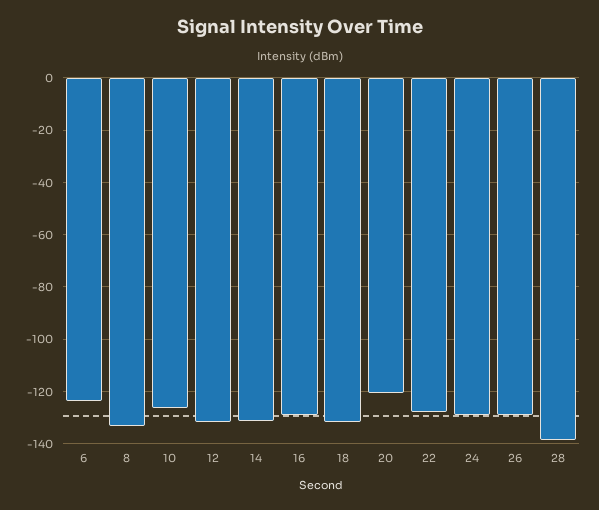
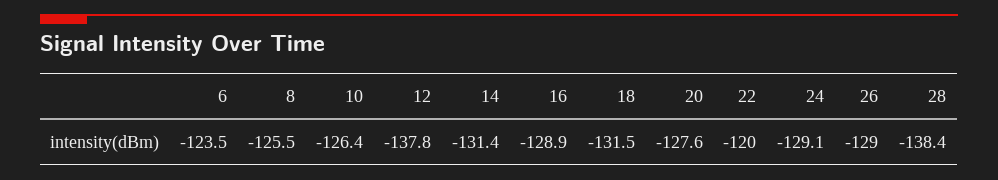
  {
    "6": -123.5,
-   "8": -132.5,
+   "8": -125.5,
    "10": -126.4,
-   "12": -132.5,
+   "12": -137.8,
    "14": -131.4,
    "16": -128.9,
    "18": -131.5,
-   "20": -120,
+   "20": -127.6,
-   "22": -127.5,
+   "22": -120,
    "24": -129.1,
    "26": -129,
    "28": -138.4
  }

